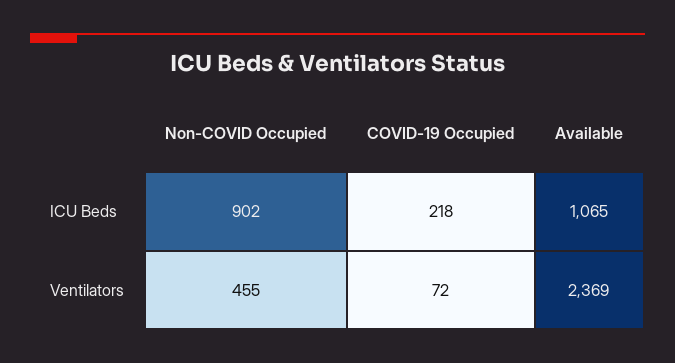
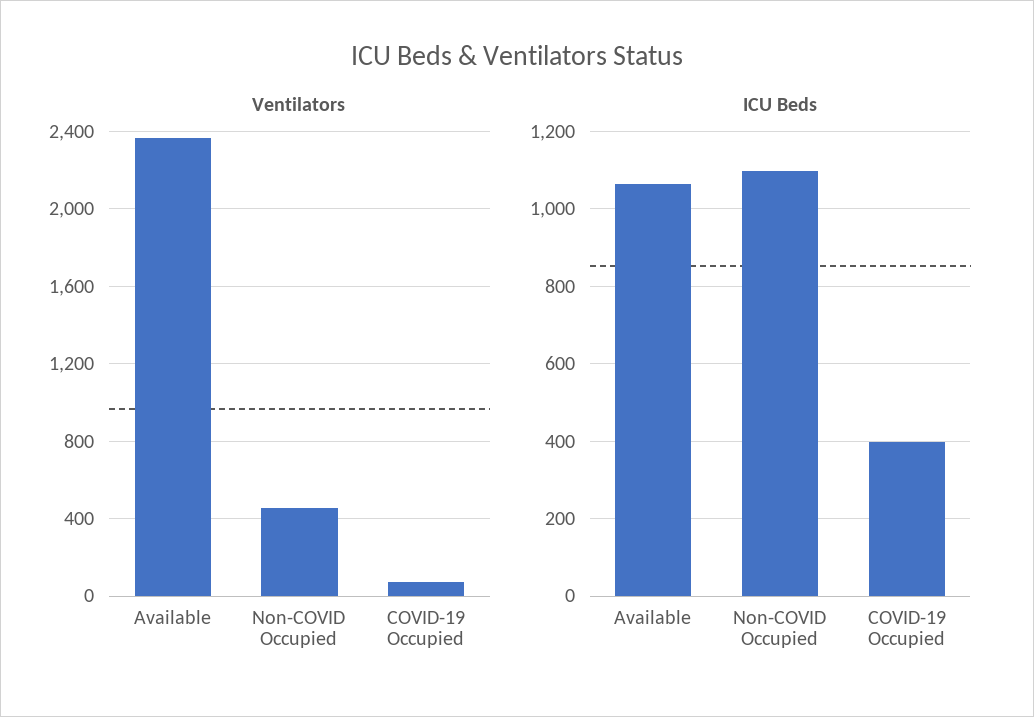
  {
    "ICU Beds": {
-     "Non-COVID Occupied": 902,
+     "Non-COVID Occupied": 1100,
-     "COVID-19 Occupied": 218,
+     "COVID-19 Occupied": 400,
      "Available": 1065
    },
    "Ventilators": {
      "Non-COVID Occupied": 455,
      "COVID-19 Occupied": 72,
      "Available": 2369
    }
  }

